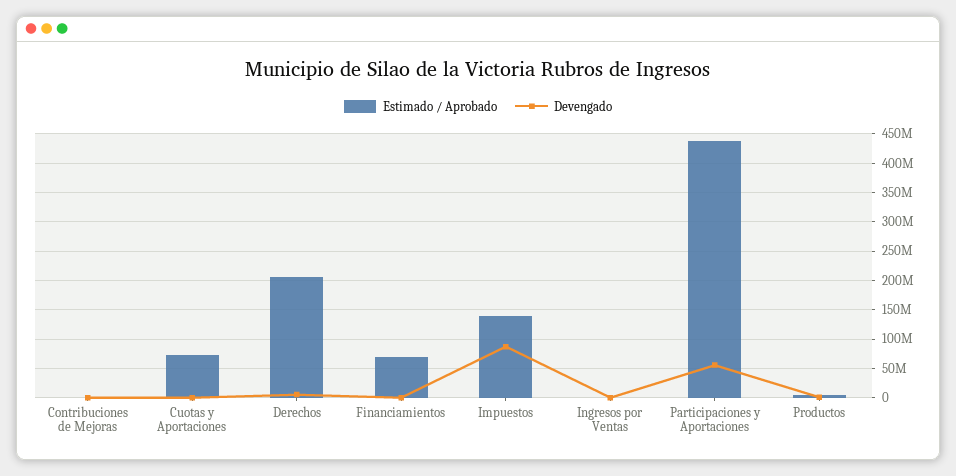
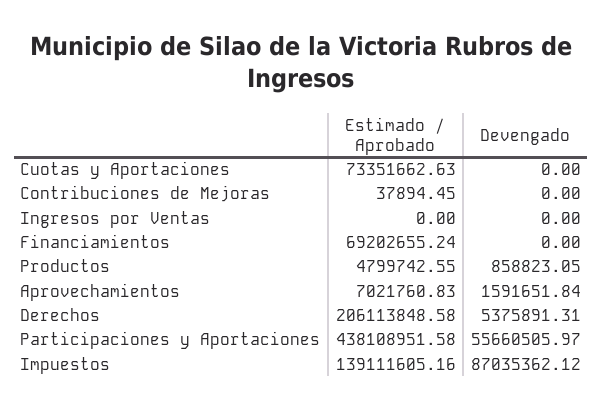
  {
    "Estimado / Aprobado": {
      "Contribuciones de Mejoras": 37894.45,
      "Cuotas y Aportaciones": 73351662.63,
      "Derechos": 206113848.58,
      "Financiamientos": 69202655.24,
      "Impuestos": 139111605.16,
      "Ingresos por Ventas": 0,
      "Participaciones y Aportaciones": 438108951.58,
-     "Productos": 4799742.55
+     "Productos": 4799742.55,
+     "Aprovechamientos": 7021760.83
    },
    "Devengado": {
      "Contribuciones de Mejoras": 0,
      "Cuotas y Aportaciones": 0,
      "Derechos": 5375891.31,
      "Financiamientos": 0,
      "Impuestos": 87035362.12,
      "Ingresos por Ventas": 0,
      "Participaciones y Aportaciones": 55660505.97,
-     "Productos": 858823.05
+     "Productos": 858823.05,
+     "Aprovechamientos": 1591651.84
    }
  }

